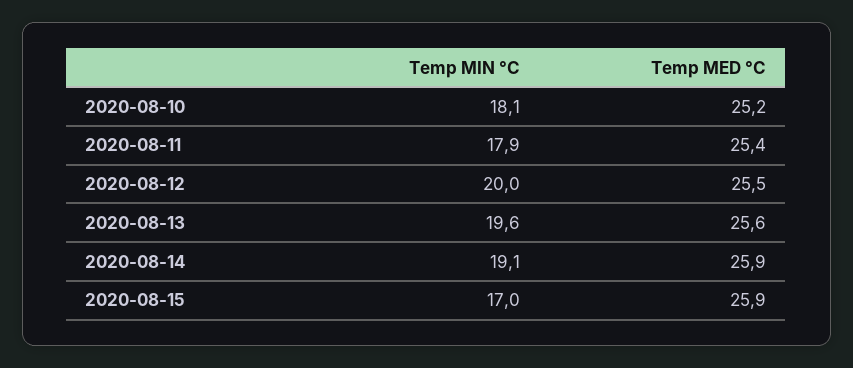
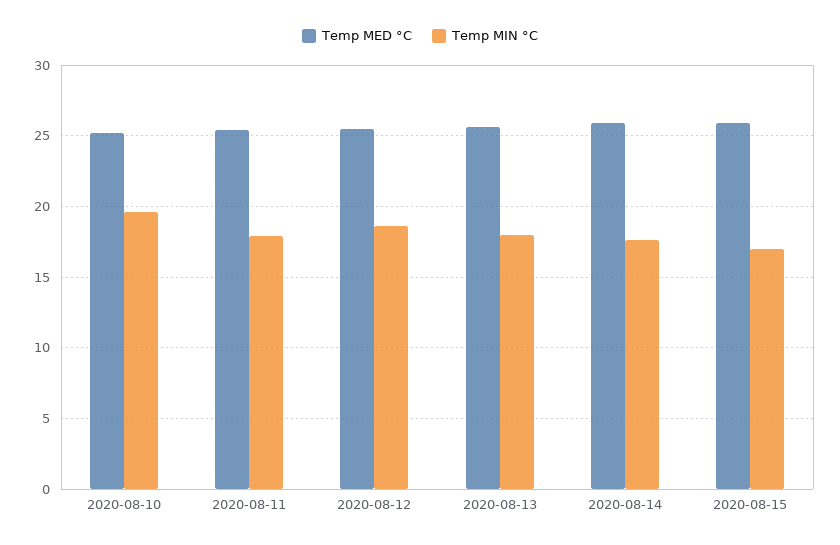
  {
    "Temp MIN °C": {
-     "2020-08-10": 18.1,
+     "2020-08-10": 19.5,
      "2020-08-11": 17.9,
-     "2020-08-12": 20,
+     "2020-08-12": 18.5,
-     "2020-08-13": 19.6,
+     "2020-08-13": 18,
-     "2020-08-14": 19.1,
+     "2020-08-14": 17.5,
      "2020-08-15": 17
    },
    "Temp MED °C": {
      "2020-08-10": 25.2,
      "2020-08-11": 25.4,
      "2020-08-12": 25.5,
      "2020-08-13": 25.6,
      "2020-08-14": 25.9,
      "2020-08-15": 25.9
    }
  }

